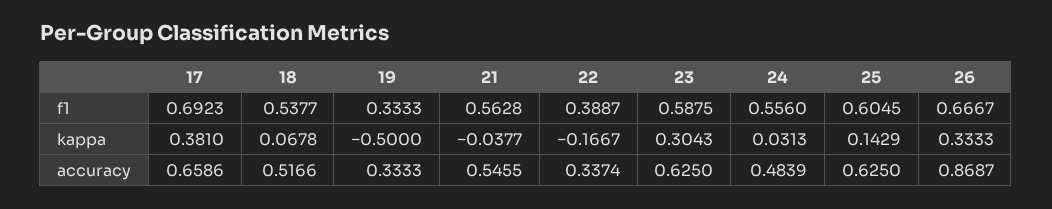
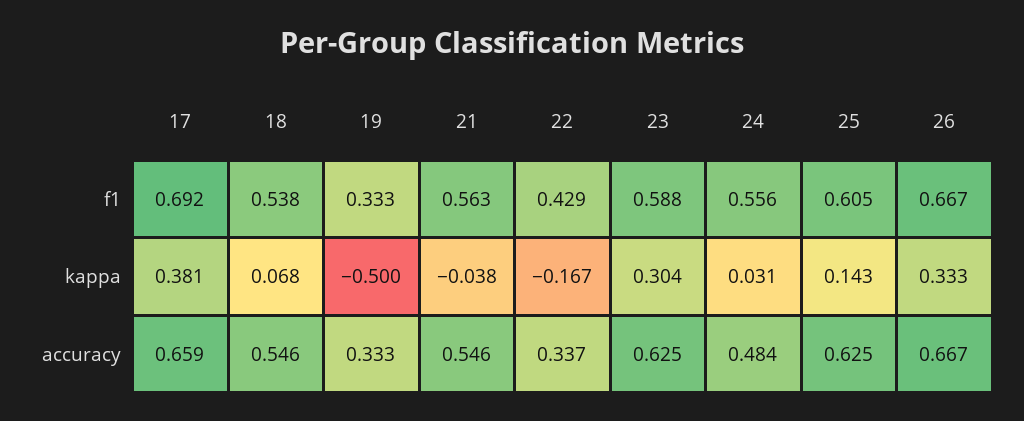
  {
    "17": {
      "f1": 0.6923,
      "kappa": 0.381,
      "accuracy": 0.6586
    },
    "18": {
      "f1": 0.5377,
      "kappa": 0.0678,
-     "accuracy": 0.5166
+     "accuracy": 0.546
    },
    "19": {
      "f1": 0.3333,
      "kappa": -0.5,
      "accuracy": 0.3333
    },
    "21": {
      "f1": 0.5628,
      "kappa": -0.0377,
      "accuracy": 0.5455
    },
    "22": {
-     "f1": 0.3887,
+     "f1": 0.429,
      "kappa": -0.1667,
      "accuracy": 0.3374
    },
    "23": {
      "f1": 0.5875,
      "kappa": 0.3043,
      "accuracy": 0.625
    },
    "24": {
      "f1": 0.556,
      "kappa": 0.0313,
      "accuracy": 0.4839
    },
    "25": {
      "f1": 0.6045,
      "kappa": 0.1429,
      "accuracy": 0.625
    },
    "26": {
      "f1": 0.6667,
      "kappa": 0.3333,
-     "accuracy": 0.8687
+     "accuracy": 0.667
    }
  }

